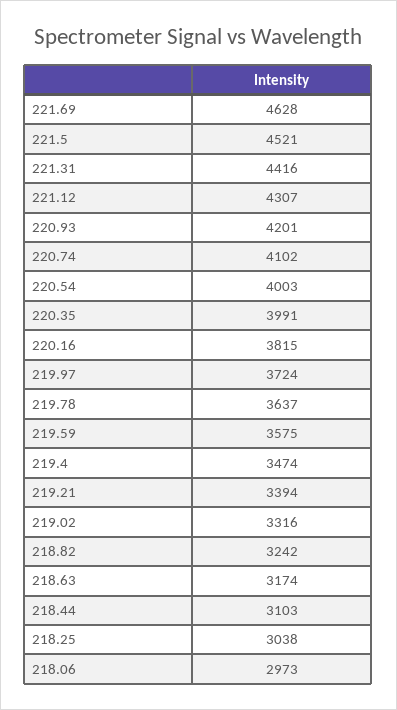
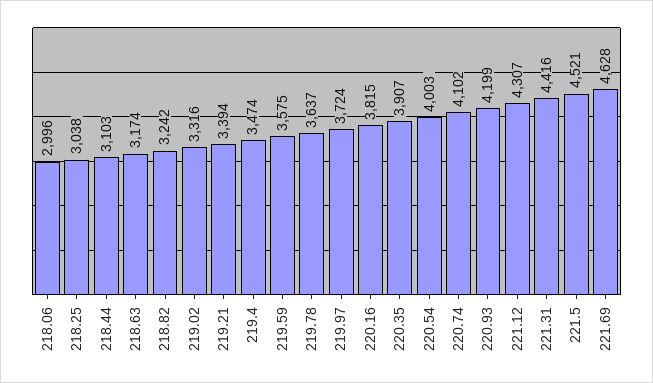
  {
    "221.69": 4628,
    "221.5": 4521,
    "221.31": 4416,
    "221.12": 4307,
-   "220.93": 4201,
+   "220.93": 4199,
    "220.74": 4102,
    "220.54": 4003,
-   "220.35": 3991,
+   "220.35": 3907,
    "220.16": 3815,
    "219.97": 3724,
    "219.78": 3637,
    "219.59": 3575,
    "219.4": 3474,
    "219.21": 3394,
    "219.02": 3316,
    "218.82": 3242,
    "218.63": 3174,
    "218.44": 3103,
    "218.25": 3038,
-   "218.06": 2973
+   "218.06": 2996
  }

